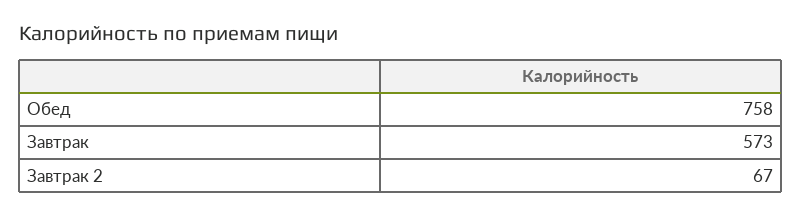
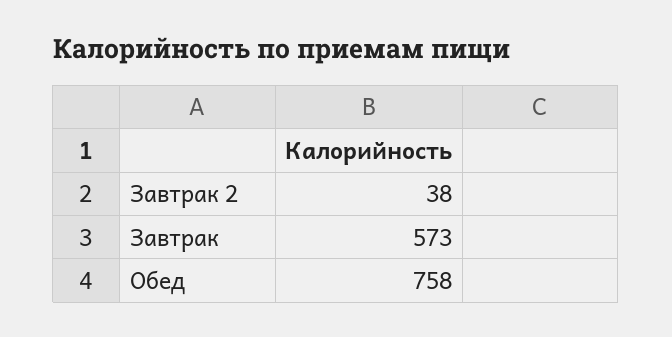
  {
    "Обед": 758,
    "Завтрак": 573,
-   "Завтрак 2": 67
+   "Завтрак 2": 38
  }

